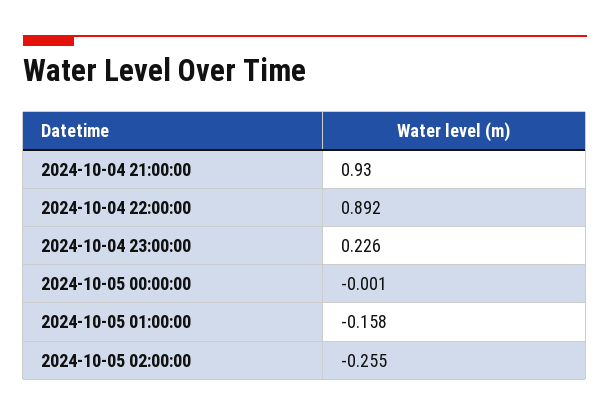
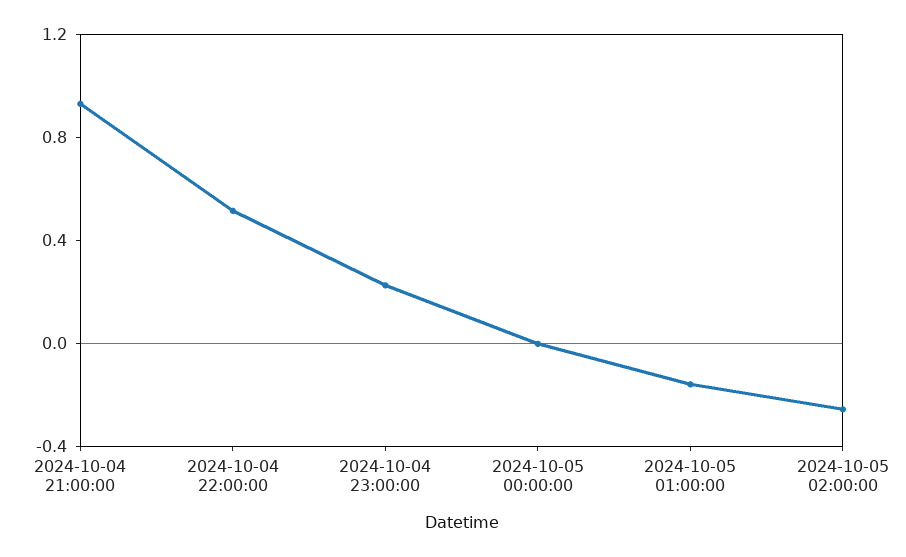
  {
    "2024-10-04 21:00:00": 0.93,
-   "2024-10-04 22:00:00": 0.892,
+   "2024-10-04 22:00:00": 0.5,
    "2024-10-04 23:00:00": 0.226,
    "2024-10-05 00:00:00": -0.001,
    "2024-10-05 01:00:00": -0.158,
    "2024-10-05 02:00:00": -0.255
  }

